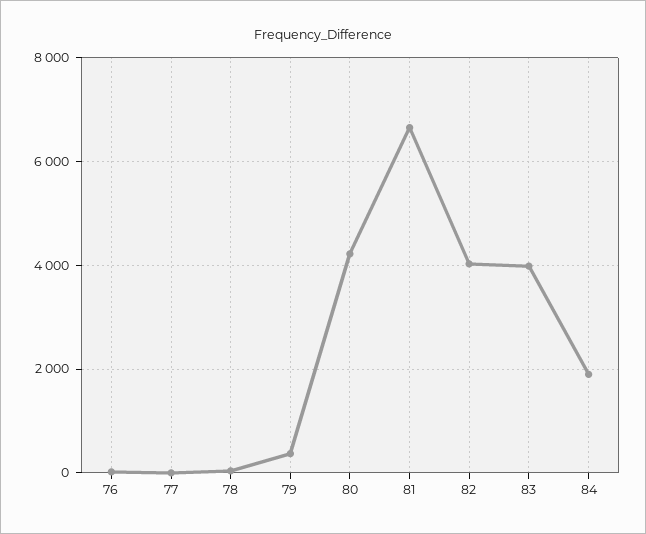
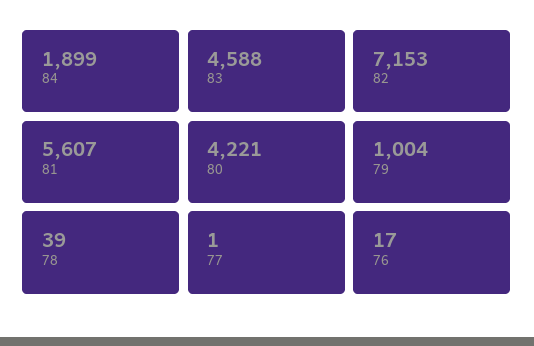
  {
    "76": 17,
    "77": 1,
    "78": 39,
-   "79": 400,
+   "79": 1004,
    "80": 4221,
-   "81": 6600,
+   "81": 5607,
-   "82": 4000,
+   "82": 7153,
-   "83": 4000,
+   "83": 4588,
    "84": 1899
  }

